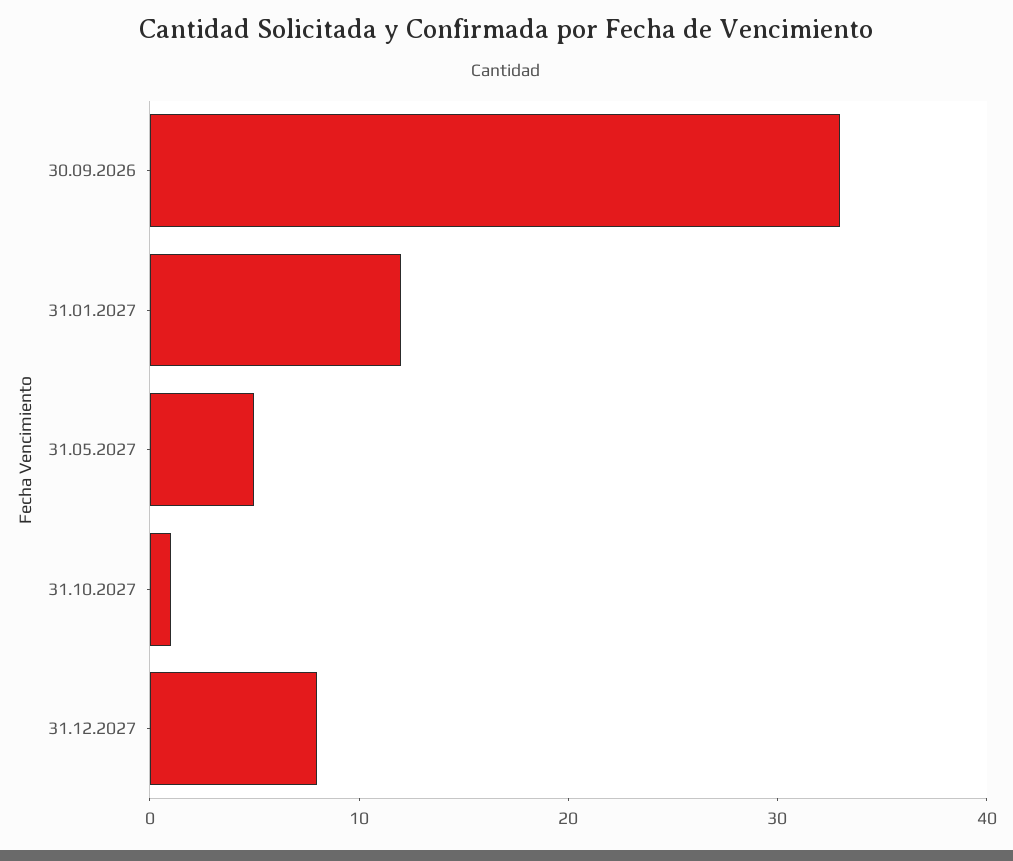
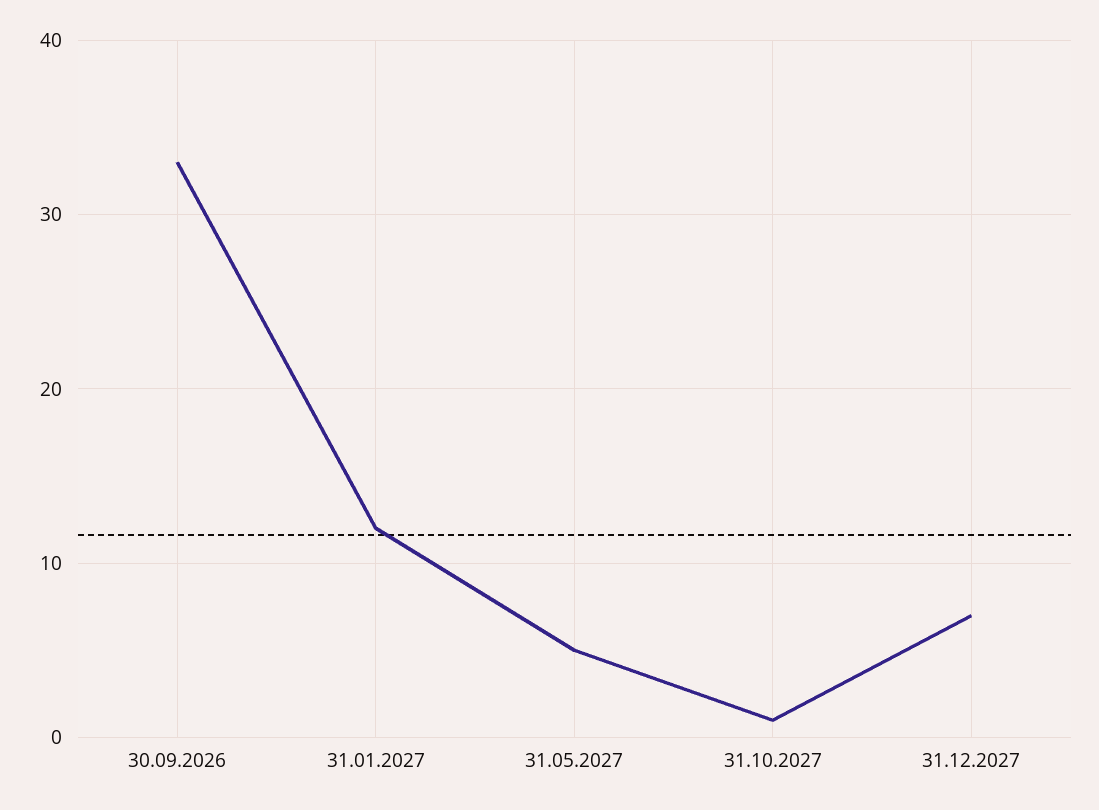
  {
    "30.09.2026": 33,
    "31.01.2027": 12,
    "31.05.2027": 5,
    "31.10.2027": 1,
-   "31.12.2027": 8
+   "31.12.2027": 7
  }

